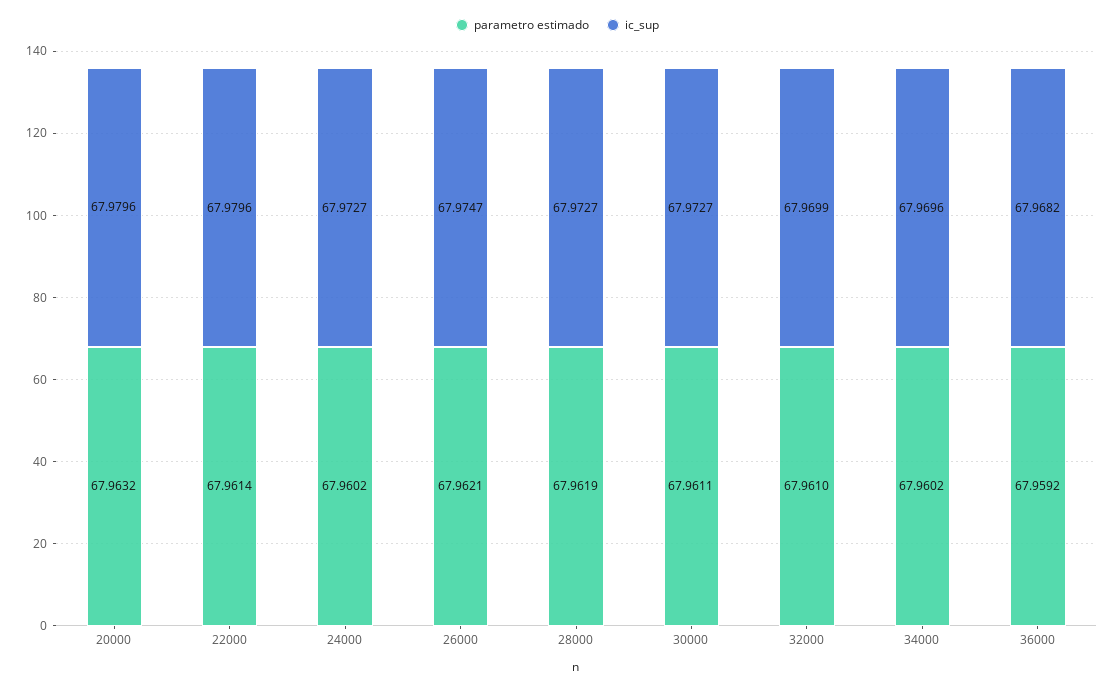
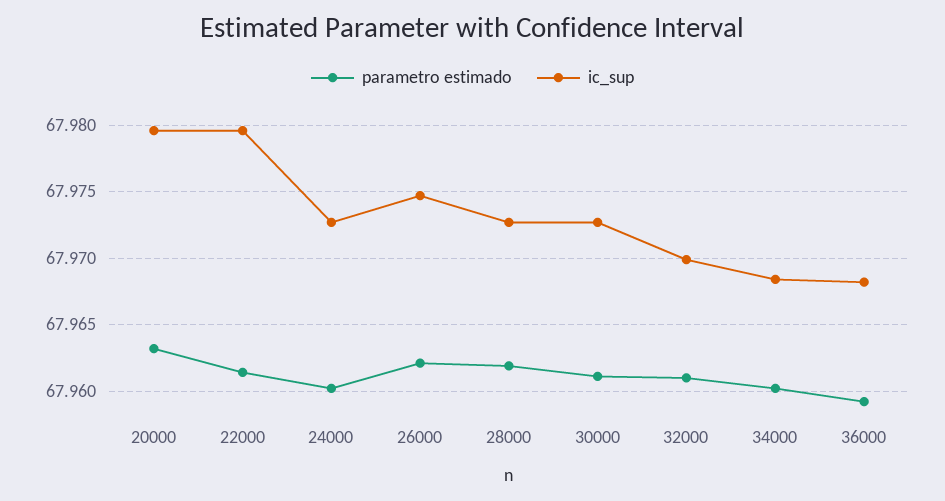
  {
    "parametro estimado": {
      "20000": 67.9632,
      "22000": 67.9614,
      "24000": 67.9602,
      "26000": 67.9621,
      "28000": 67.9619,
      "30000": 67.9611,
      "32000": 67.961,
      "34000": 67.9602,
      "36000": 67.9592
    },
    "ic_sup": {
      "20000": 67.9796,
      "22000": 67.9796,
      "24000": 67.9727,
      "26000": 67.9747,
      "28000": 67.9727,
      "30000": 67.9727,
      "32000": 67.9699,
-     "34000": 67.9696,
+     "34000": 67.9685,
      "36000": 67.9682
    }
  }

